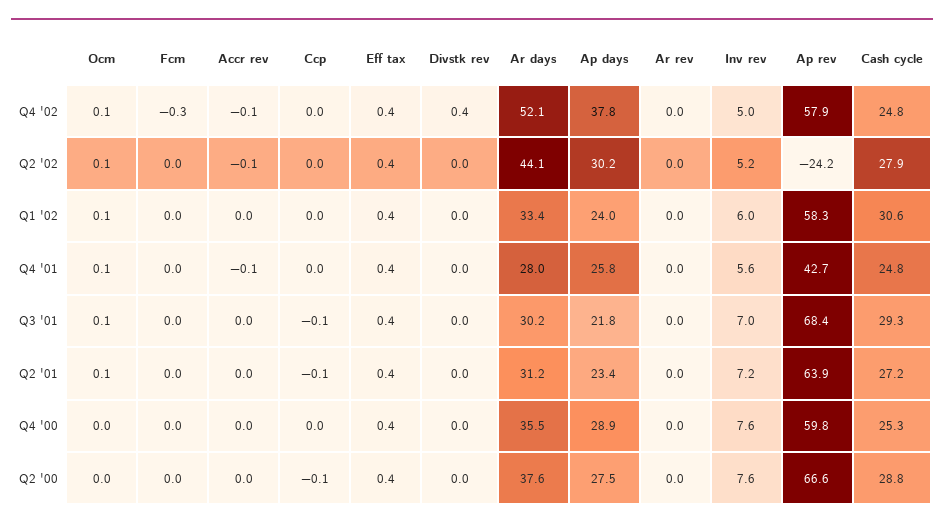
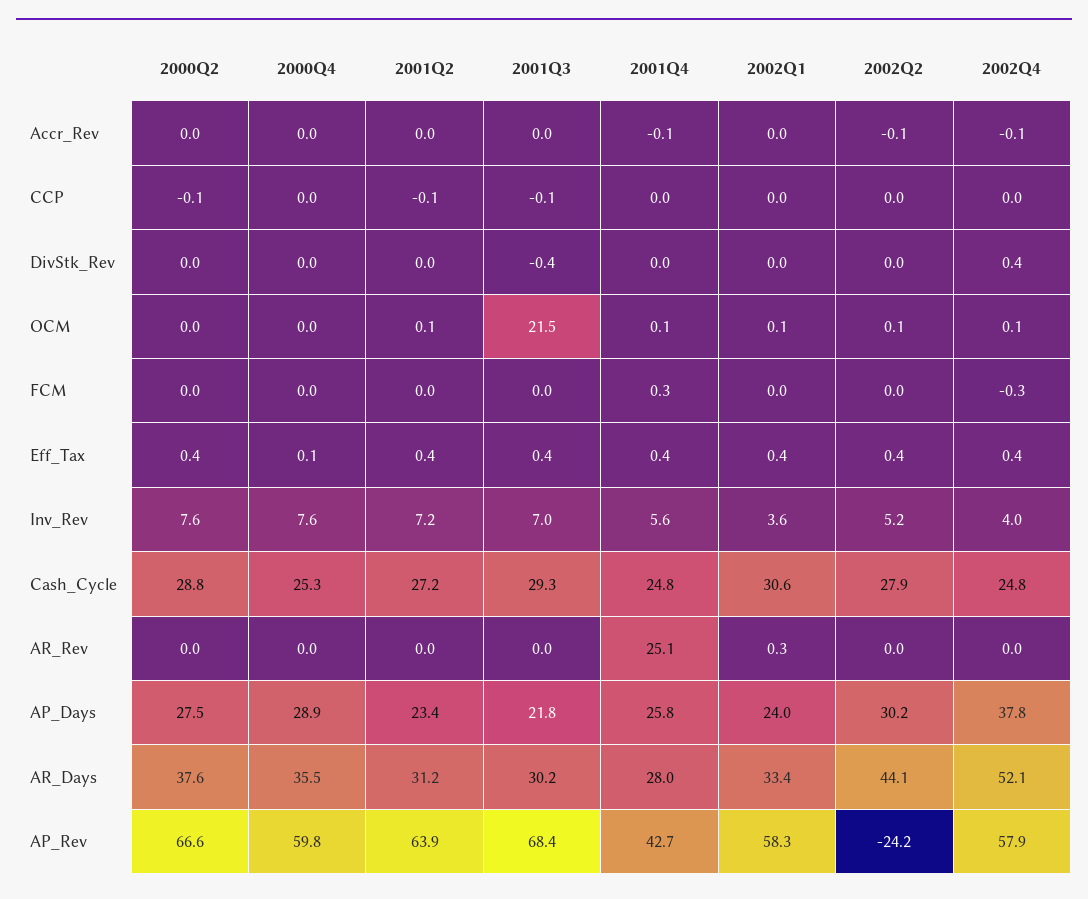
  {
    "Ocm": {
      "Q4 '02": 0.1,
      "Q2 '02": 0.1,
      "Q1 '02": 0.1,
      "Q4 '01": 0.1,
-     "Q3 '01": 0.1,
+     "Q3 '01": 21.5,
      "Q2 '01": 0.1,
      "Q4 '00": 0,
      "Q2 '00": 0
    },
    "Fcm": {
      "Q4 '02": -0.3,
      "Q2 '02": 0,
      "Q1 '02": 0,
-     "Q4 '01": 0,
+     "Q4 '01": 0.3,
      "Q3 '01": 0,
      "Q2 '01": 0,
      "Q4 '00": 0,
      "Q2 '00": 0
    },
    "Accr rev": {
      "Q4 '02": -0.1,
      "Q2 '02": -0.1,
      "Q1 '02": 0,
      "Q4 '01": -0.1,
      "Q3 '01": 0,
      "Q2 '01": 0,
      "Q4 '00": 0,
      "Q2 '00": 0
    },
    "Ccp": {
      "Q4 '02": 0,
      "Q2 '02": 0,
      "Q1 '02": 0,
      "Q4 '01": 0,
      "Q3 '01": -0.1,
      "Q2 '01": -0.1,
      "Q4 '00": 0,
      "Q2 '00": -0.1
    },
    "Eff tax": {
      "Q4 '02": 0.4,
      "Q2 '02": 0.4,
      "Q1 '02": 0.4,
      "Q4 '01": 0.4,
      "Q3 '01": 0.4,
      "Q2 '01": 0.4,
-     "Q4 '00": 0.4,
+     "Q4 '00": 0.1,
      "Q2 '00": 0.4
    },
    "Divstk rev": {
      "Q4 '02": 0.4,
      "Q2 '02": 0,
      "Q1 '02": 0,
      "Q4 '01": 0,
-     "Q3 '01": 0,
+     "Q3 '01": -0.4,
      "Q2 '01": 0,
      "Q4 '00": 0,
      "Q2 '00": 0
    },
    "Ar days": {
      "Q4 '02": 52.1,
      "Q2 '02": 44.1,
      "Q1 '02": 33.4,
      "Q4 '01": 28,
      "Q3 '01": 30.2,
      "Q2 '01": 31.2,
      "Q4 '00": 35.5,
      "Q2 '00": 37.6
    },
    "Ap days": {
      "Q4 '02": 37.8,
      "Q2 '02": 30.2,
      "Q1 '02": 24,
      "Q4 '01": 25.8,
      "Q3 '01": 21.8,
      "Q2 '01": 23.4,
      "Q4 '00": 28.9,
      "Q2 '00": 27.5
    },
    "Ar rev": {
      "Q4 '02": 0,
      "Q2 '02": 0,
-     "Q1 '02": 0,
+     "Q1 '02": 0.3,
-     "Q4 '01": 0,
+     "Q4 '01": 25.1,
      "Q3 '01": 0,
      "Q2 '01": 0,
      "Q4 '00": 0,
      "Q2 '00": 0
    },
    "Inv rev": {
-     "Q4 '02": 5,
+     "Q4 '02": 4,
      "Q2 '02": 5.2,
-     "Q1 '02": 6,
+     "Q1 '02": 3.6,
      "Q4 '01": 5.6,
      "Q3 '01": 7,
      "Q2 '01": 7.2,
      "Q4 '00": 7.6,
      "Q2 '00": 7.6
    },
    "Ap rev": {
      "Q4 '02": 57.9,
      "Q2 '02": -24.2,
      "Q1 '02": 58.3,
      "Q4 '01": 42.7,
      "Q3 '01": 68.4,
      "Q2 '01": 63.9,
      "Q4 '00": 59.8,
      "Q2 '00": 66.6
    },
    "Cash cycle": {
      "Q4 '02": 24.8,
      "Q2 '02": 27.9,
      "Q1 '02": 30.6,
      "Q4 '01": 24.8,
      "Q3 '01": 29.3,
      "Q2 '01": 27.2,
      "Q4 '00": 25.3,
      "Q2 '00": 28.8
    }
  }

